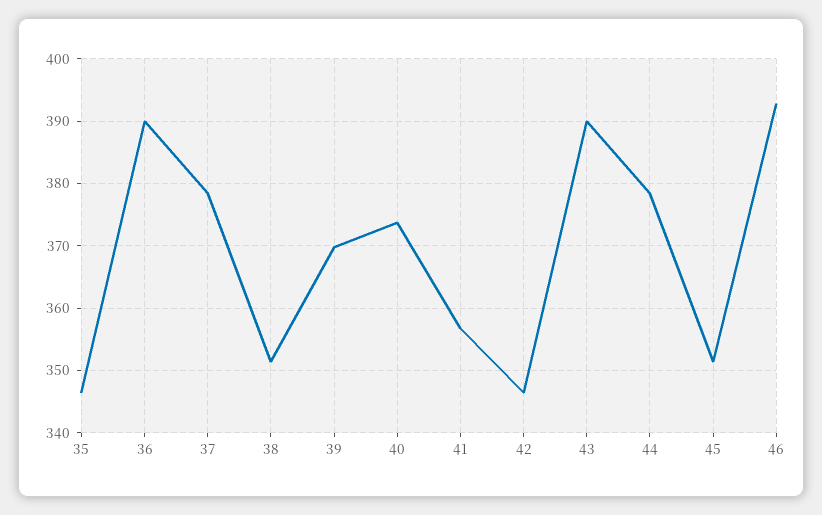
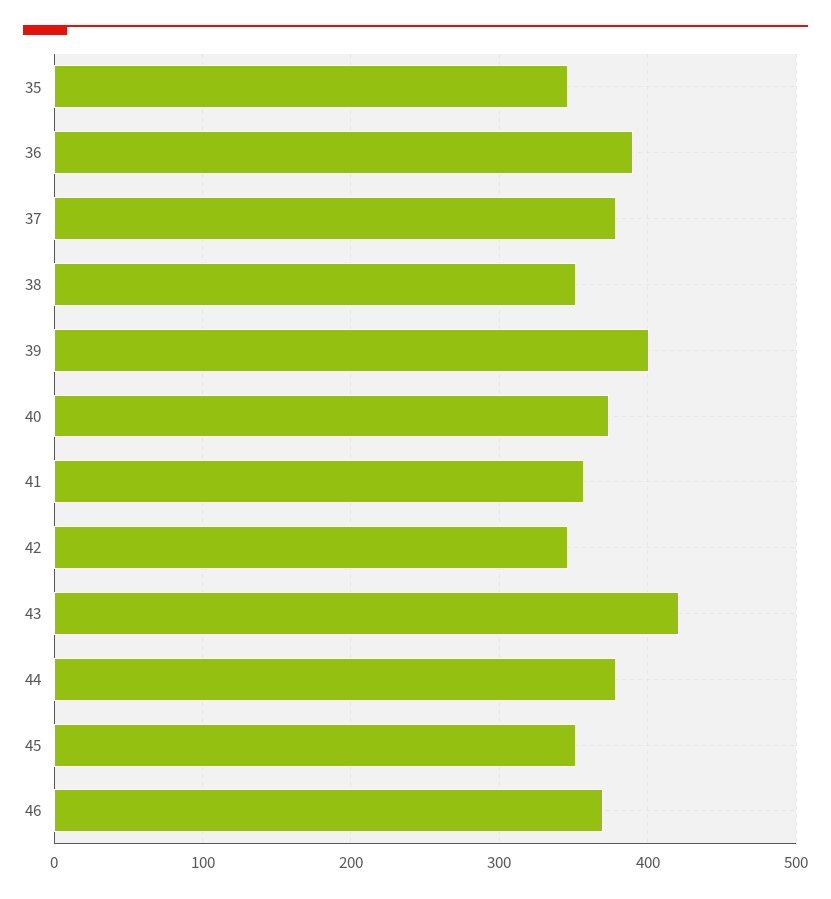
  {
    "35": 346,
    "36": 390,
    "37": 378,
    "38": 351,
-   "39": 370,
+   "39": 400,
    "40": 374,
    "41": 357,
    "42": 346,
-   "43": 390,
+   "43": 420,
    "44": 378,
    "45": 351,
-   "46": 393
+   "46": 370
  }

